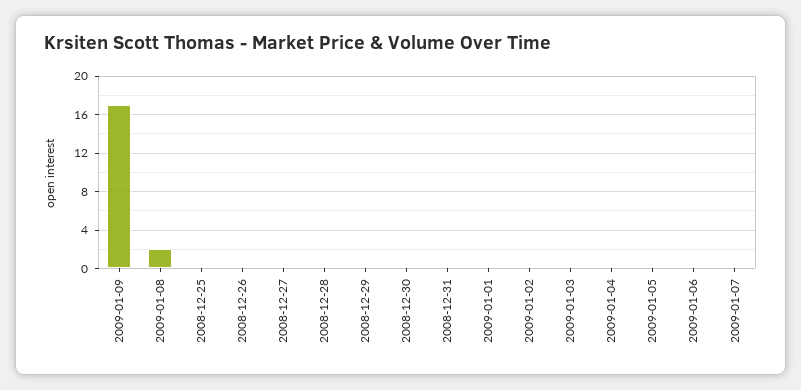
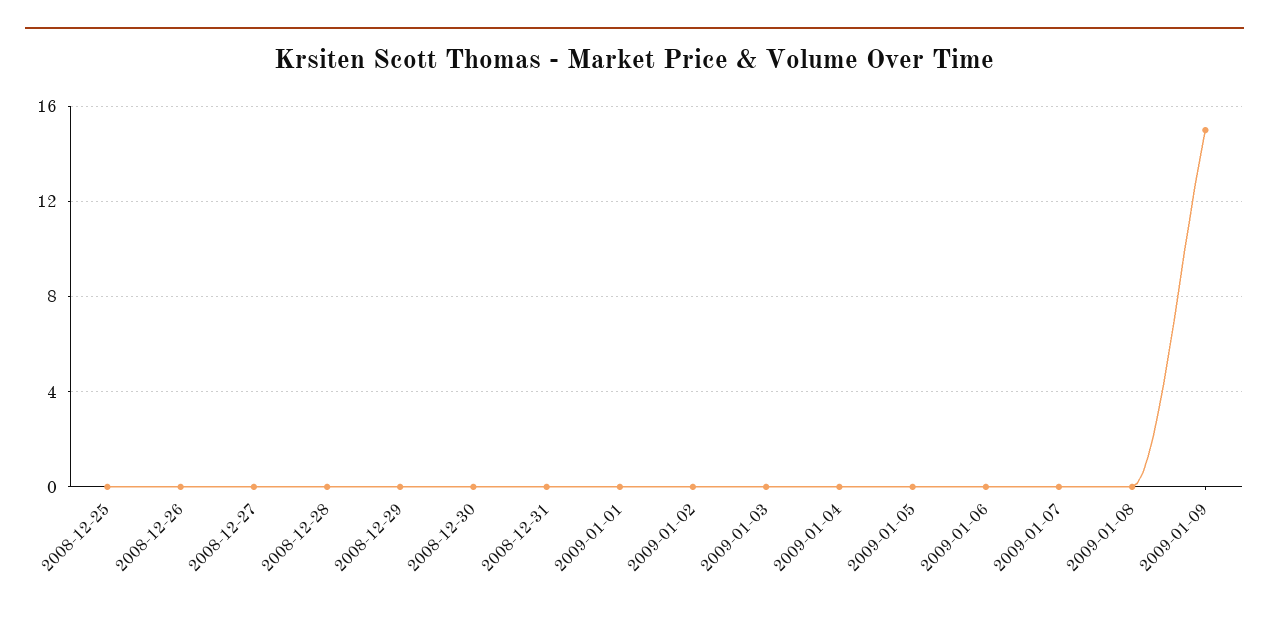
  {
-   "2009-01-09": 17,
+   "2009-01-09": 15,
-   "2009-01-08": 2,
+   "2009-01-08": 0,
    "2008-12-25": 0,
    "2008-12-26": 0,
    "2008-12-27": 0,
    "2008-12-28": 0,
    "2008-12-29": 0,
    "2008-12-30": 0,
    "2008-12-31": 0,
    "2009-01-01": 0,
    "2009-01-02": 0,
    "2009-01-03": 0,
    "2009-01-04": 0,
    "2009-01-05": 0,
    "2009-01-06": 0,
    "2009-01-07": 0
  }

